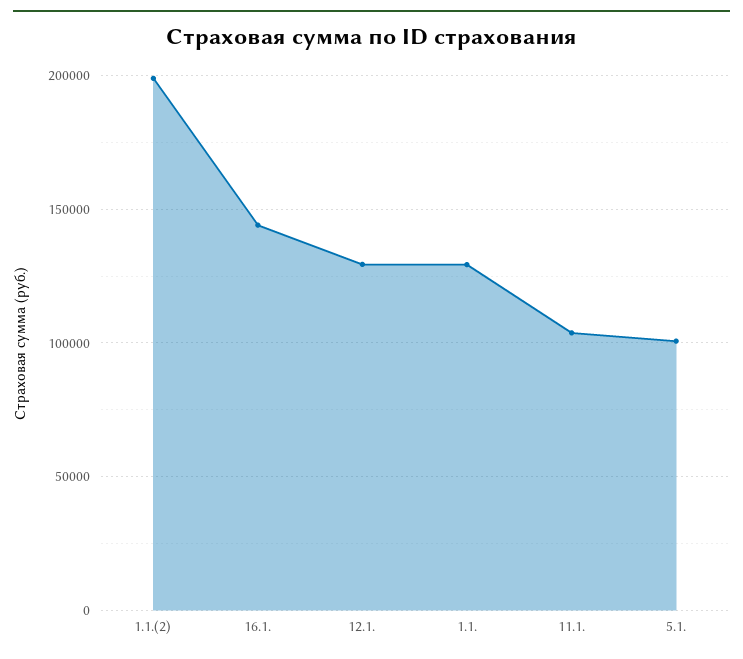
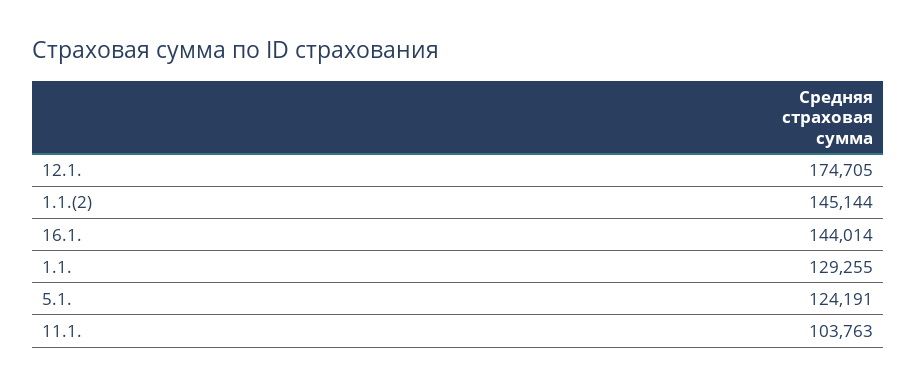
  {
-   "1.1.(2)": 200000,
+   "1.1.(2)": 145144,
    "16.1.": 144014,
-   "12.1.": 130000,
+   "12.1.": 174705,
    "1.1.": 129255,
    "11.1.": 103763,
-   "5.1.": 100000
+   "5.1.": 124191
  }

